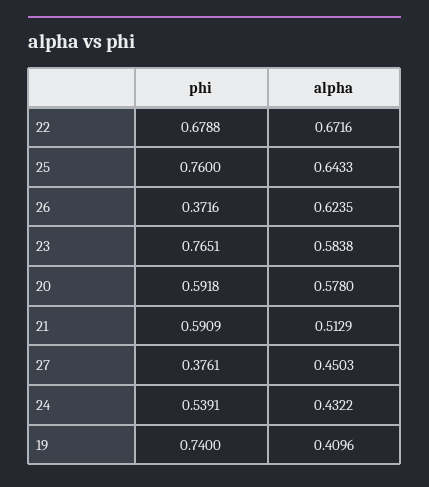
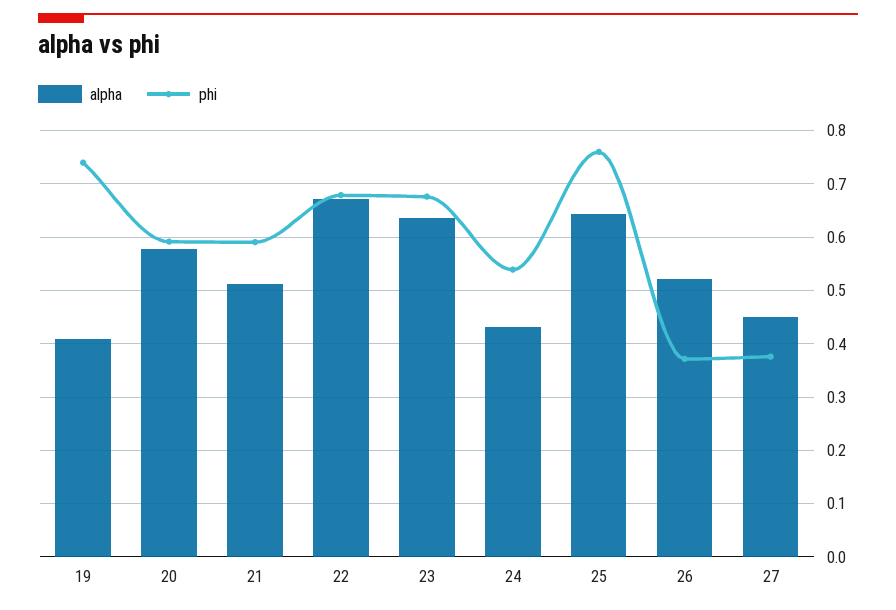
  {
    "phi": {
      "22": 0.6788,
      "25": 0.76,
      "26": 0.3716,
-     "23": 0.7651,
+     "23": 0.68,
      "20": 0.5918,
      "21": 0.5909,
      "27": 0.3761,
      "24": 0.5391,
      "19": 0.74
    },
    "alpha": {
      "22": 0.6716,
      "25": 0.6433,
-     "26": 0.6235,
+     "26": 0.52,
-     "23": 0.5838,
+     "23": 0.64,
      "20": 0.578,
      "21": 0.5129,
      "27": 0.4503,
      "24": 0.4322,
      "19": 0.4096
    }
  }

